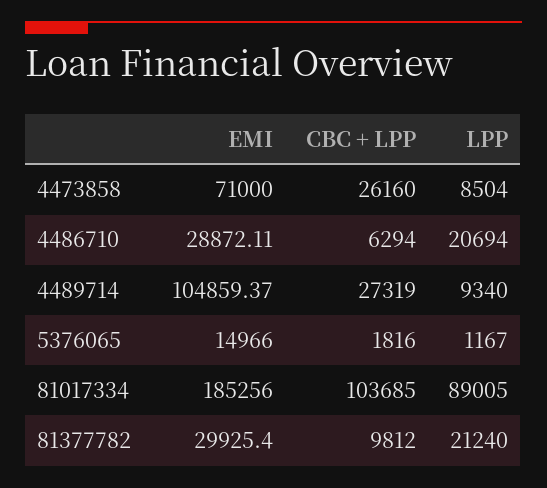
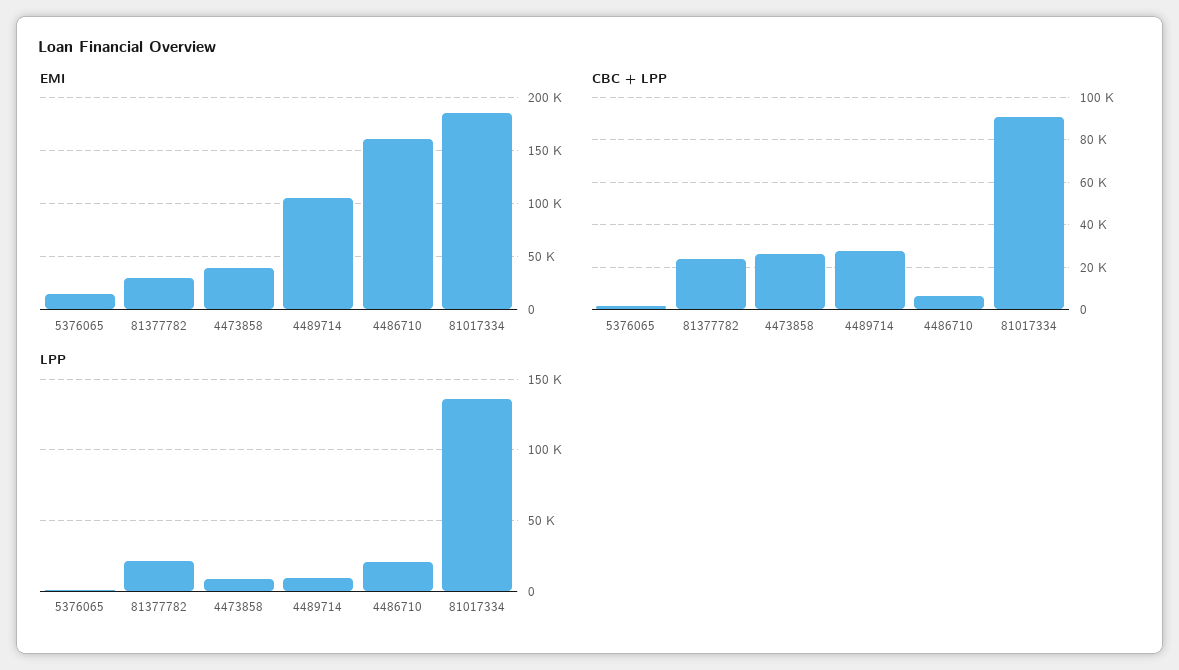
  {
    "EMI": {
-     "4473858": 71000,
+     "4473858": 40000,
-     "4486710": 28872.11,
+     "4486710": 160000,
      "4489714": 104859.37,
      "5376065": 14966,
      "81017334": 185256,
      "81377782": 29925.4
    },
    "CBC + LPP": {
      "4473858": 26160,
      "4486710": 6294,
      "4489714": 27319,
      "5376065": 1816,
-     "81017334": 103685,
+     "81017334": 90000,
-     "81377782": 9812
+     "81377782": 25000
    },
    "LPP": {
      "4473858": 8504,
      "4486710": 20694,
      "4489714": 9340,
      "5376065": 1167,
-     "81017334": 89005,
+     "81017334": 135000,
      "81377782": 21240
    }
  }

